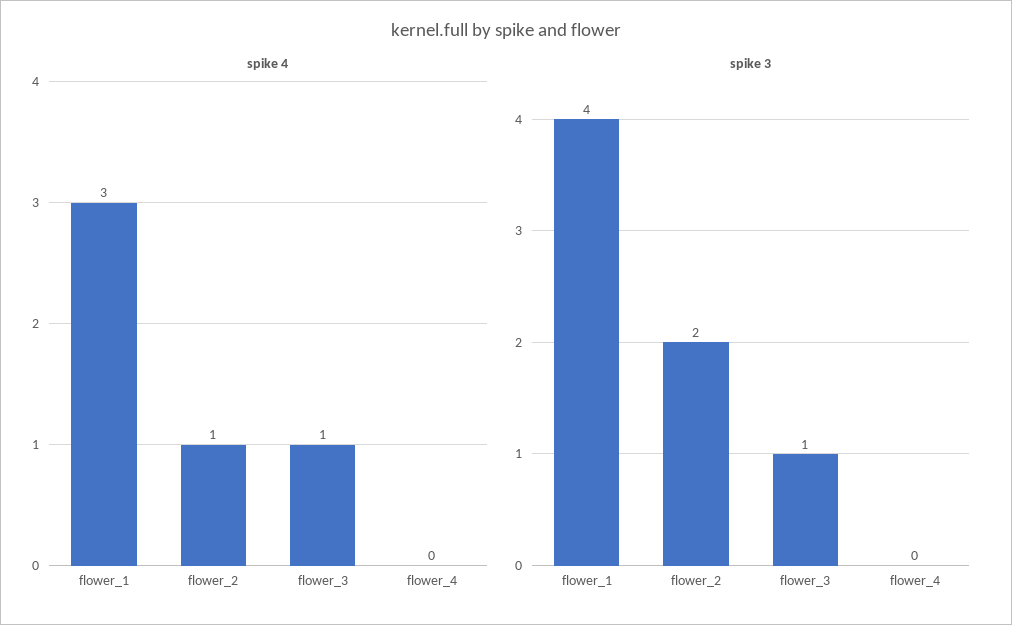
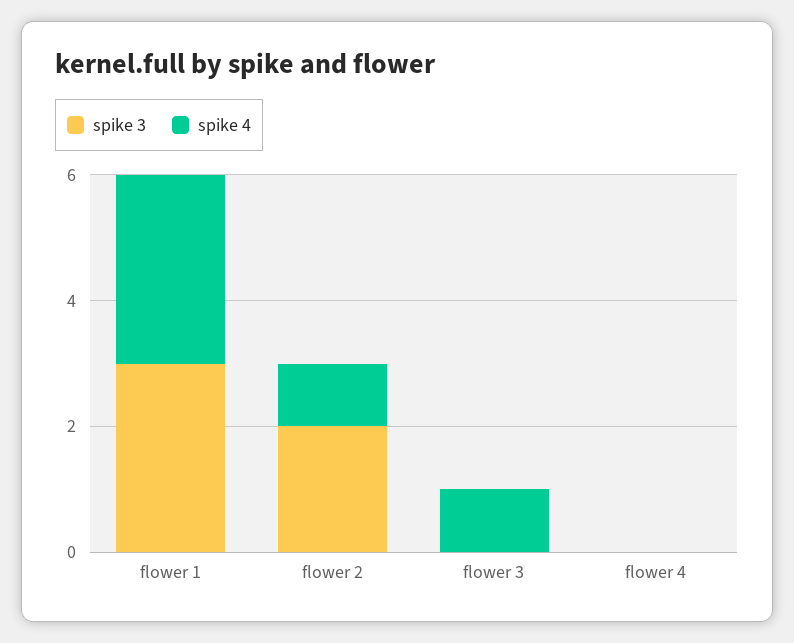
  {
    "spike 4": {
      "flower_1": 3,
      "flower_2": 1,
      "flower_3": 1,
      "flower_4": 0
    },
    "spike 3": {
-     "flower_1": 4,
+     "flower_1": 3,
      "flower_2": 2,
-     "flower_3": 1,
+     "flower_3": 0,
      "flower_4": 0
    }
  }

